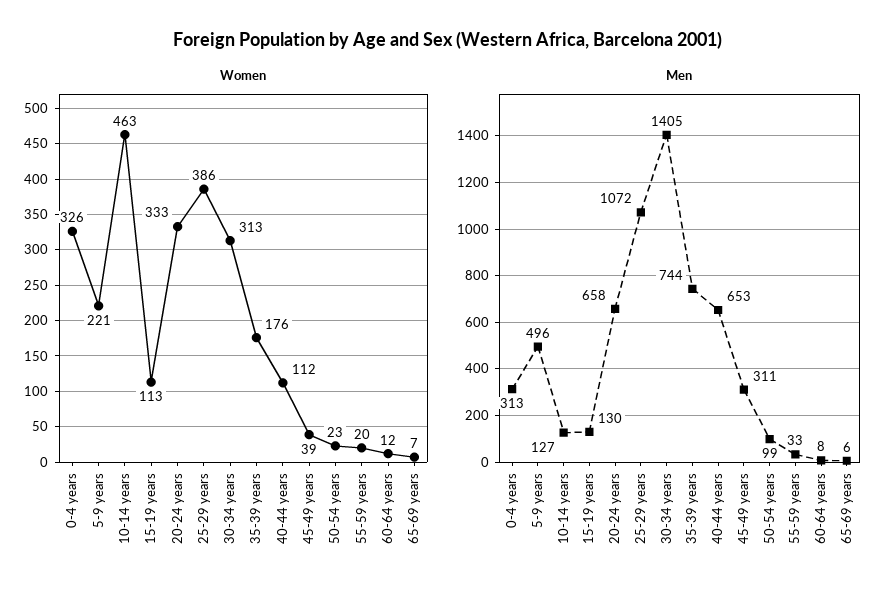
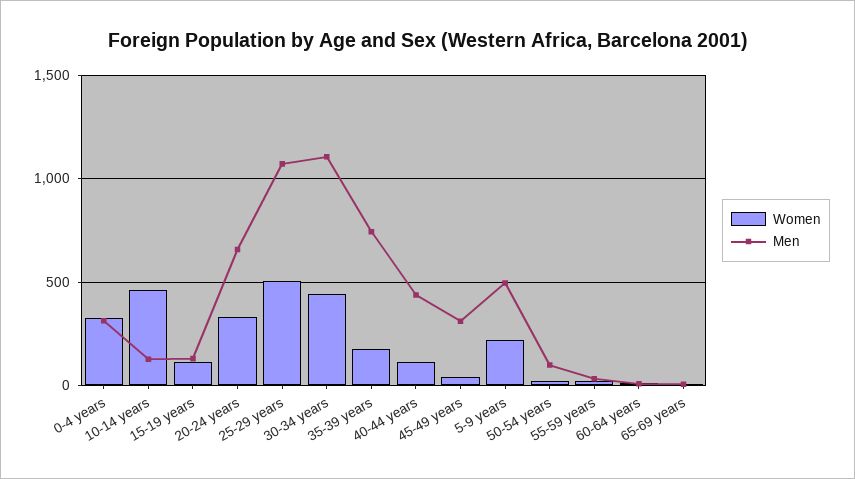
  {
    "Women": {
      "0-4 years": 326,
      "5-9 years": 221,
      "10-14 years": 463,
      "15-19 years": 113,
      "20-24 years": 333,
-     "25-29 years": 386,
+     "25-29 years": 500,
-     "30-34 years": 313,
+     "30-34 years": 450,
      "35-39 years": 176,
      "40-44 years": 112,
      "45-49 years": 39,
      "50-54 years": 23,
      "55-59 years": 20,
      "60-64 years": 12,
      "65-69 years": 7
    },
    "Men": {
      "0-4 years": 313,
      "5-9 years": 496,
      "10-14 years": 127,
      "15-19 years": 130,
      "20-24 years": 658,
      "25-29 years": 1072,
-     "30-34 years": 1405,
+     "30-34 years": 1100,
      "35-39 years": 744,
-     "40-44 years": 653,
+     "40-44 years": 450,
      "45-49 years": 311,
      "50-54 years": 99,
      "55-59 years": 33,
      "60-64 years": 8,
      "65-69 years": 6
    }
  }

